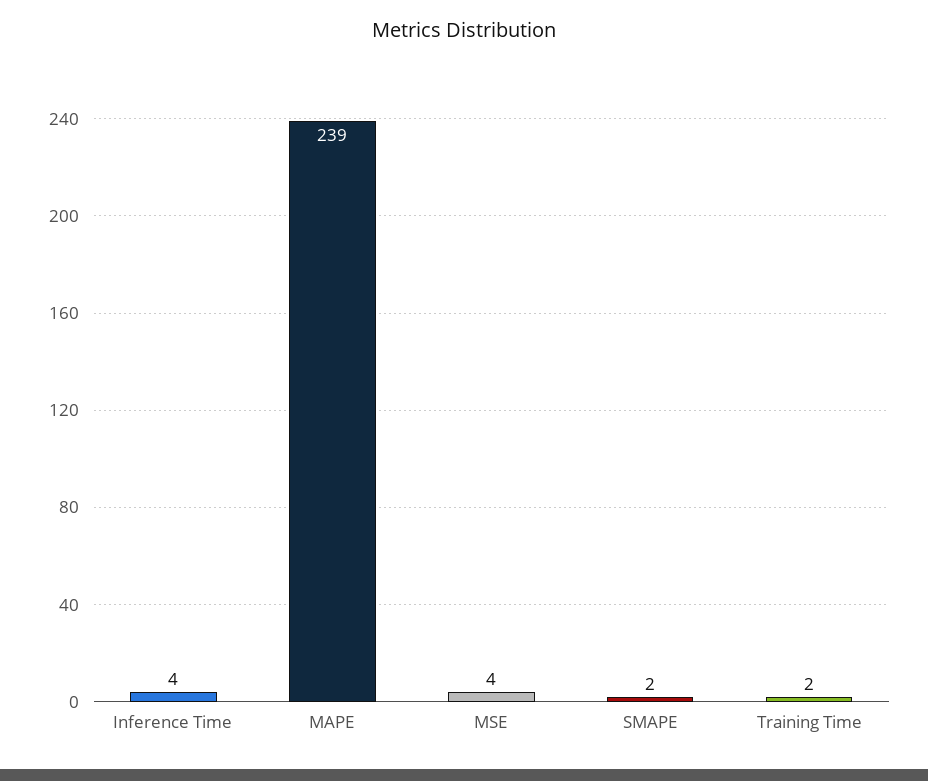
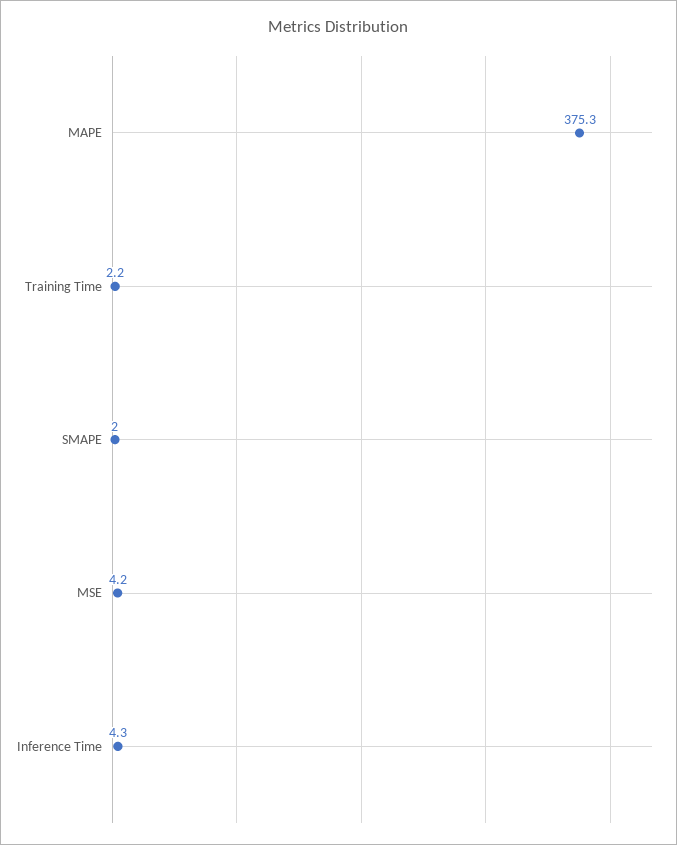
  {
    "Inference Time": 4.3,
-   "MAPE": 239,
+   "MAPE": 375.3,
    "MSE": 4.2,
    "SMAPE": 2,
    "Training Time": 2.2
  }

